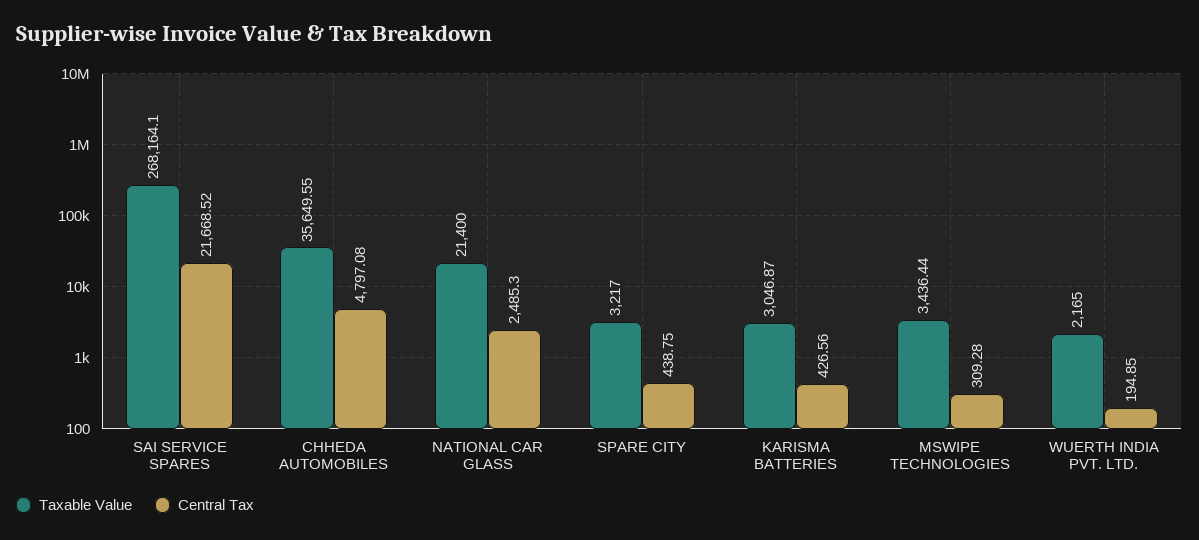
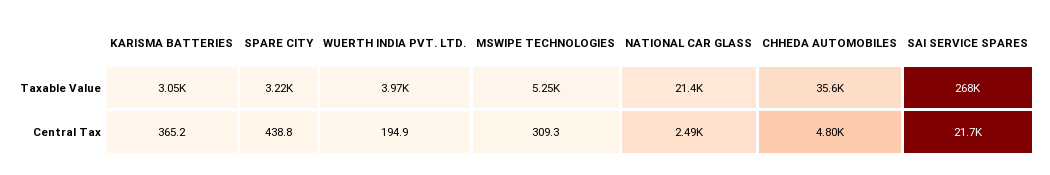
  {
    "Taxable Value": {
      "SAI SERVICE SPARES": 268164.1,
      "CHHEDA AUTOMOBILES": 35649.55,
      "NATIONAL CAR GLASS": 21400,
      "SPARE CITY": 3217,
      "KARISMA BATTERIES": 3046.87,
-     "MSWIPE TECHNOLOGIES": 3436.44,
+     "MSWIPE TECHNOLOGIES": 5250,
-     "WUERTH INDIA PVT. LTD.": 2165
+     "WUERTH INDIA PVT. LTD.": 3970
    },
    "Central Tax": {
      "SAI SERVICE SPARES": 21668.52,
      "CHHEDA AUTOMOBILES": 4797.08,
      "NATIONAL CAR GLASS": 2485.3,
      "SPARE CITY": 438.75,
-     "KARISMA BATTERIES": 426.56,
+     "KARISMA BATTERIES": 365.2,
      "MSWIPE TECHNOLOGIES": 309.28,
      "WUERTH INDIA PVT. LTD.": 194.85
    }
  }

